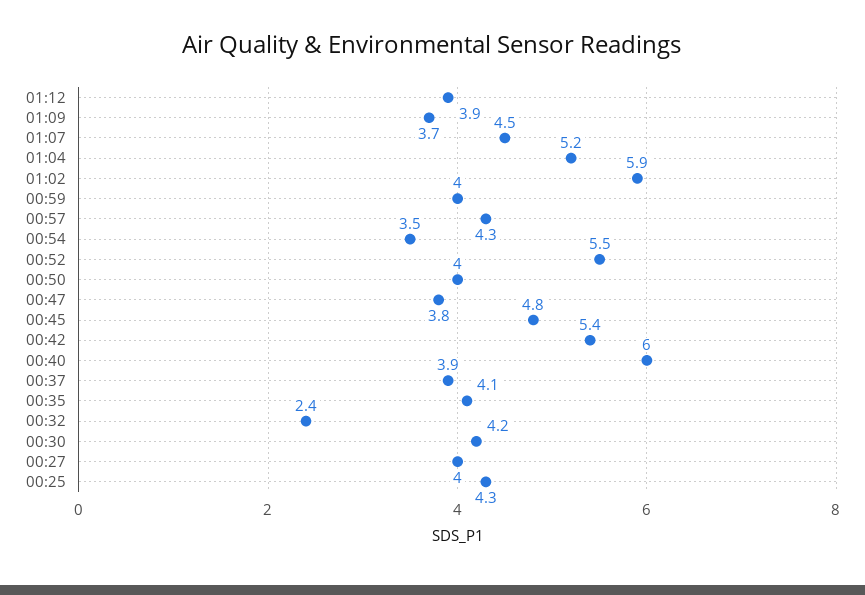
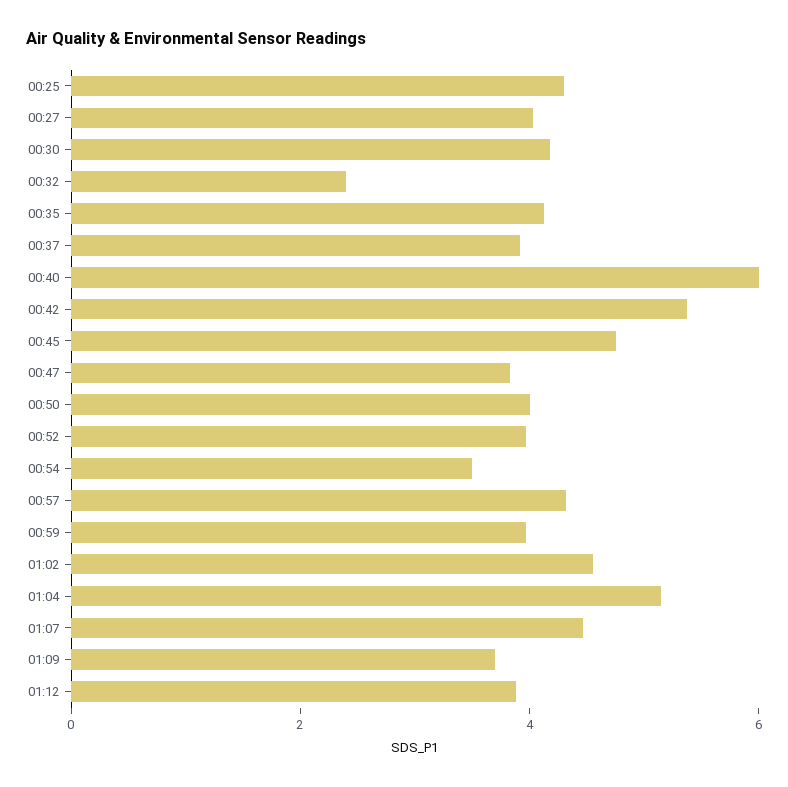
  {
    "01:12": 3.9,
    "01:09": 3.7,
    "01:07": 4.5,
    "01:04": 5.2,
-   "01:02": 5.9,
+   "01:02": 4.5,
    "00:59": 4,
    "00:57": 4.3,
    "00:54": 3.5,
-   "00:52": 5.5,
+   "00:52": 4,
    "00:50": 4,
    "00:47": 3.8,
    "00:45": 4.8,
    "00:42": 5.4,
    "00:40": 6,
    "00:37": 3.9,
    "00:35": 4.1,
    "00:32": 2.4,
    "00:30": 4.2,
    "00:27": 4,
    "00:25": 4.3
  }

